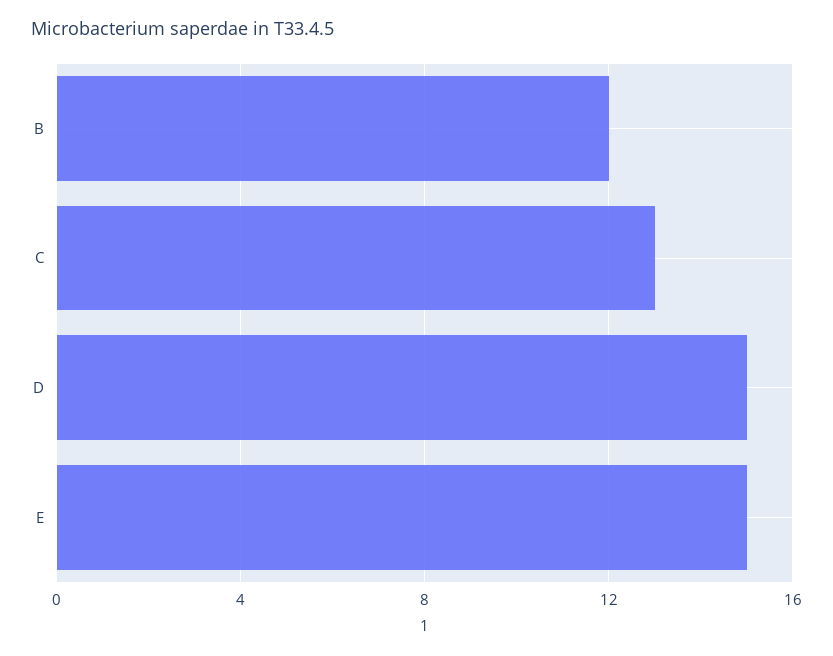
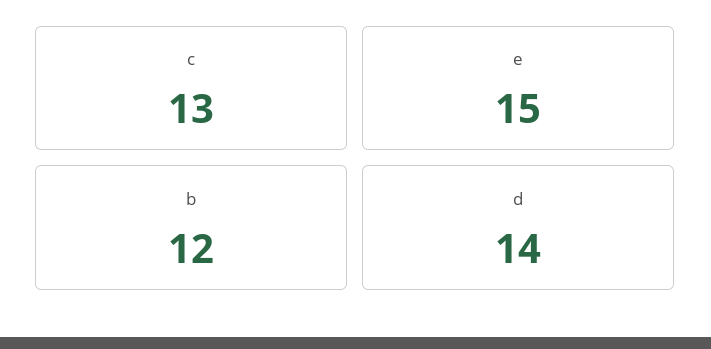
  {
    "B": 12,
    "C": 13,
-   "D": 15,
+   "D": 14,
    "E": 15
  }

